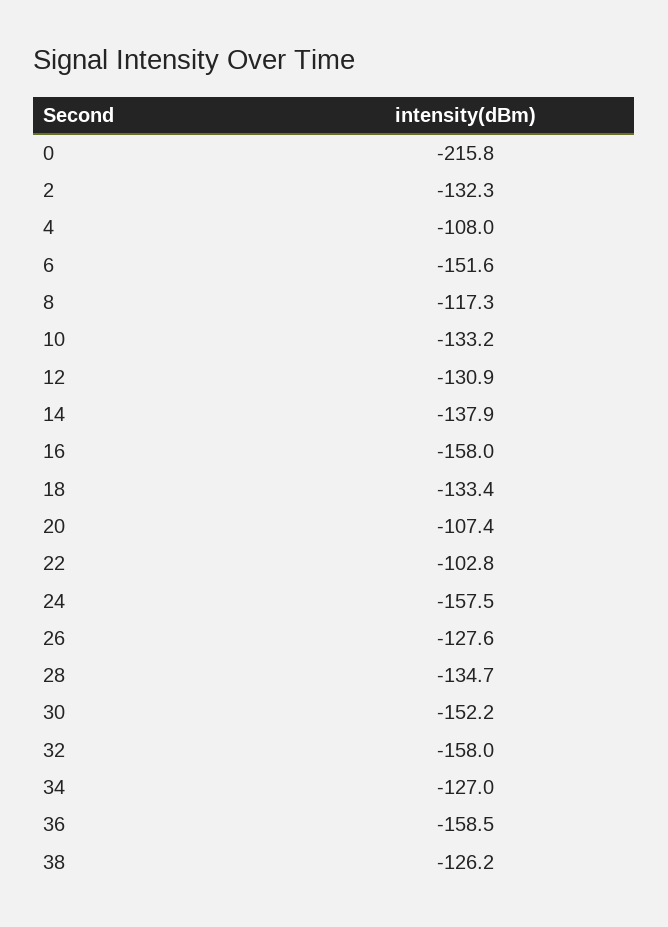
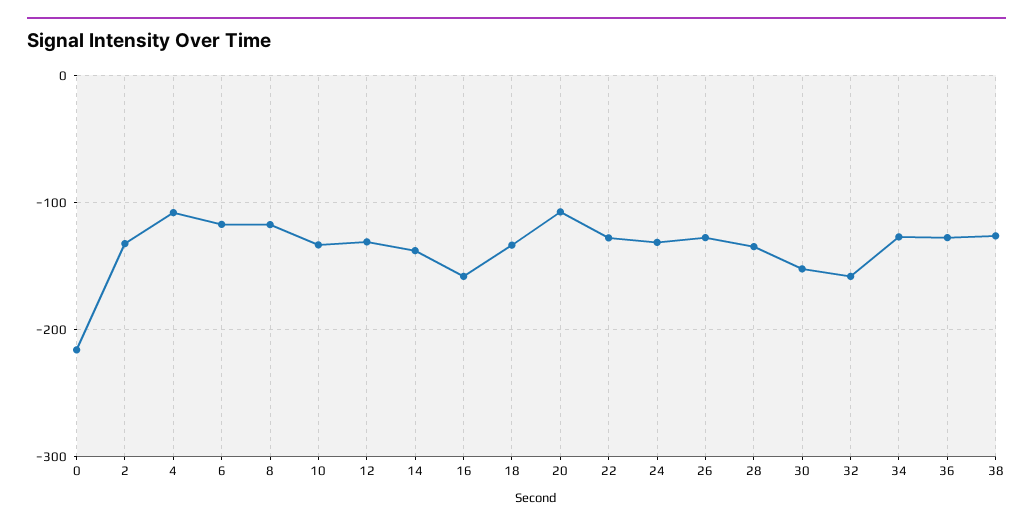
  {
    "0": -215.8,
    "2": -132.3,
    "4": -108,
-   "6": -151.6,
+   "6": -120,
    "8": -117.3,
    "10": -133.2,
    "12": -130.9,
    "14": -137.9,
    "16": -158,
    "18": -133.4,
    "20": -107.4,
-   "22": -102.8,
+   "22": -130,
-   "24": -157.5,
+   "24": -130,
    "26": -127.6,
    "28": -134.7,
    "30": -152.2,
    "32": -158,
    "34": -127,
-   "36": -158.5,
+   "36": -130,
    "38": -126.2
  }

